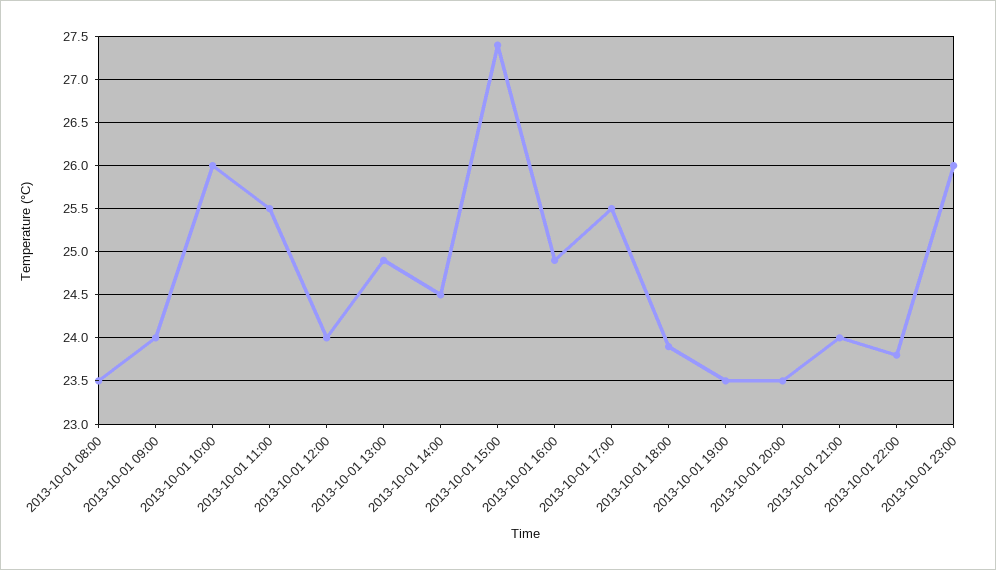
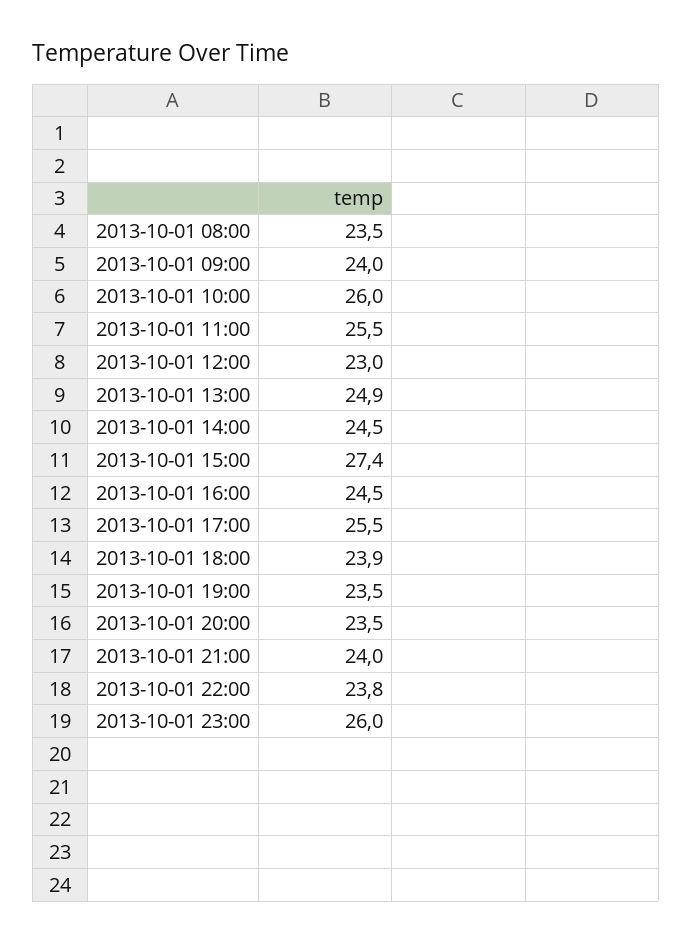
  {
    "2013-10-01 08:00": 23.5,
    "2013-10-01 09:00": 24,
    "2013-10-01 10:00": 26,
    "2013-10-01 11:00": 25.5,
-   "2013-10-01 12:00": 24,
+   "2013-10-01 12:00": 23,
    "2013-10-01 13:00": 24.9,
    "2013-10-01 14:00": 24.5,
    "2013-10-01 15:00": 27.4,
-   "2013-10-01 16:00": 24.9,
+   "2013-10-01 16:00": 24.5,
    "2013-10-01 17:00": 25.5,
    "2013-10-01 18:00": 23.9,
    "2013-10-01 19:00": 23.5,
    "2013-10-01 20:00": 23.5,
    "2013-10-01 21:00": 24,
    "2013-10-01 22:00": 23.8,
    "2013-10-01 23:00": 26
  }

